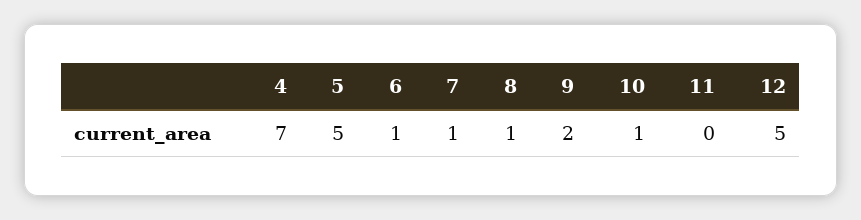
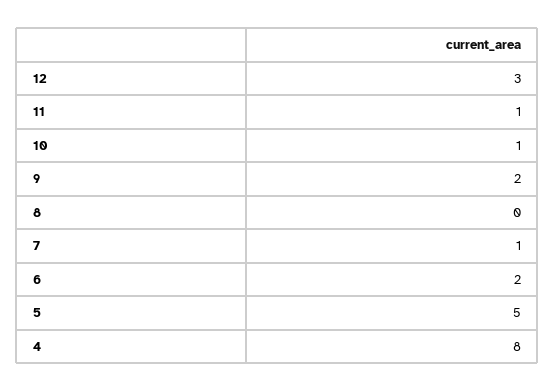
  {
-   "4": 7,
+   "4": 8,
    "5": 5,
-   "6": 1,
+   "6": 2,
    "7": 1,
-   "8": 1,
+   "8": 0,
    "9": 2,
    "10": 1,
-   "11": 0,
+   "11": 1,
-   "12": 5
+   "12": 3
  }

